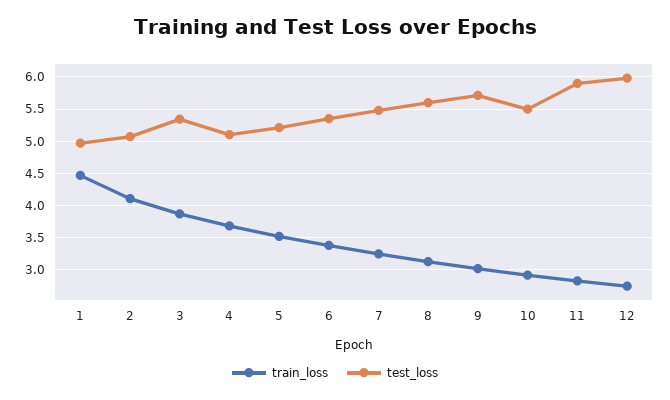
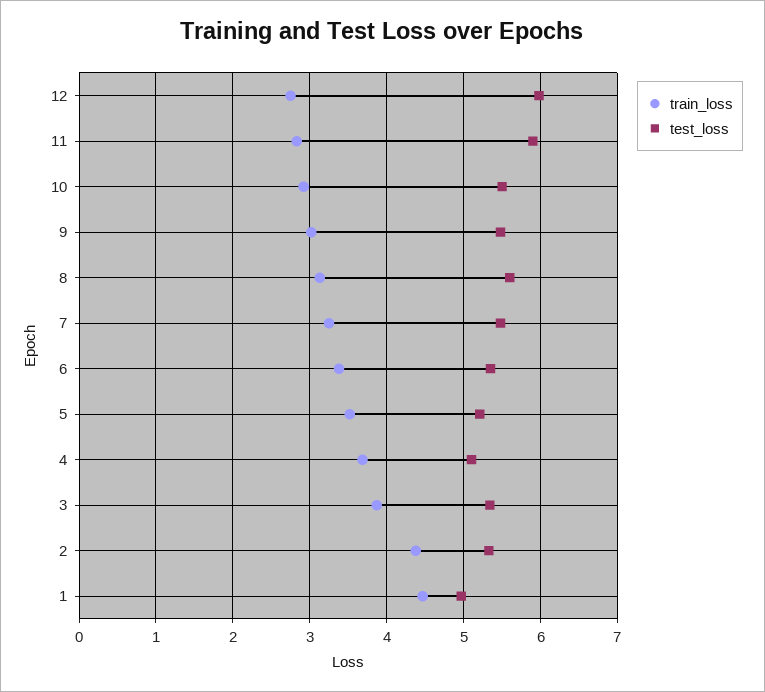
  {
    "train_loss": {
      "1": 4.5,
-     "2": 4.1,
+     "2": 4.4,
      "3": 3.9,
      "4": 3.7,
      "5": 3.5,
      "6": 3.4,
      "7": 3.3,
      "8": 3.1,
      "9": 3,
      "10": 2.9,
      "11": 2.8,
      "12": 2.8
    },
    "test_loss": {
      "1": 5,
-     "2": 5.1,
+     "2": 5.3,
      "3": 5.3,
      "4": 5.1,
      "5": 5.2,
      "6": 5.4,
      "7": 5.5,
      "8": 5.6,
-     "9": 5.7,
+     "9": 5.5,
      "10": 5.5,
      "11": 5.9,
      "12": 6
    }
  }

